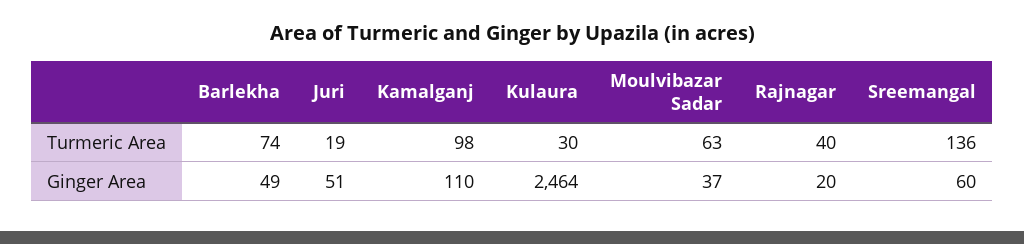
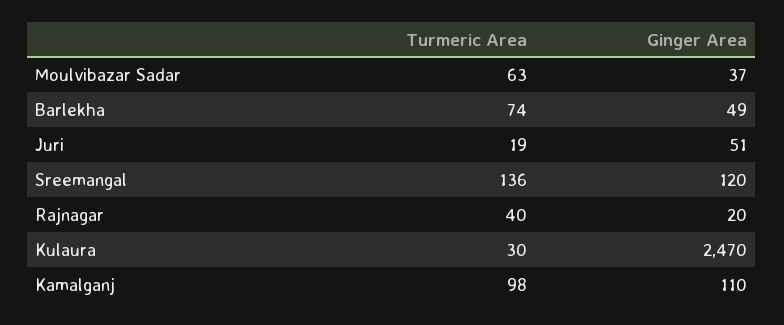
  {
    "Barlekha": {
      "Turmeric Area": 74,
      "Ginger Area": 49
    },
    "Juri": {
      "Turmeric Area": 19,
      "Ginger Area": 51
    },
    "Kamalganj": {
      "Turmeric Area": 98,
      "Ginger Area": 110
    },
    "Kulaura": {
      "Turmeric Area": 30,
-     "Ginger Area": 2464
+     "Ginger Area": 2470
    },
    "Moulvibazar Sadar": {
      "Turmeric Area": 63,
      "Ginger Area": 37
    },
    "Rajnagar": {
      "Turmeric Area": 40,
      "Ginger Area": 20
    },
    "Sreemangal": {
      "Turmeric Area": 136,
-     "Ginger Area": 60
+     "Ginger Area": 120
    }
  }

